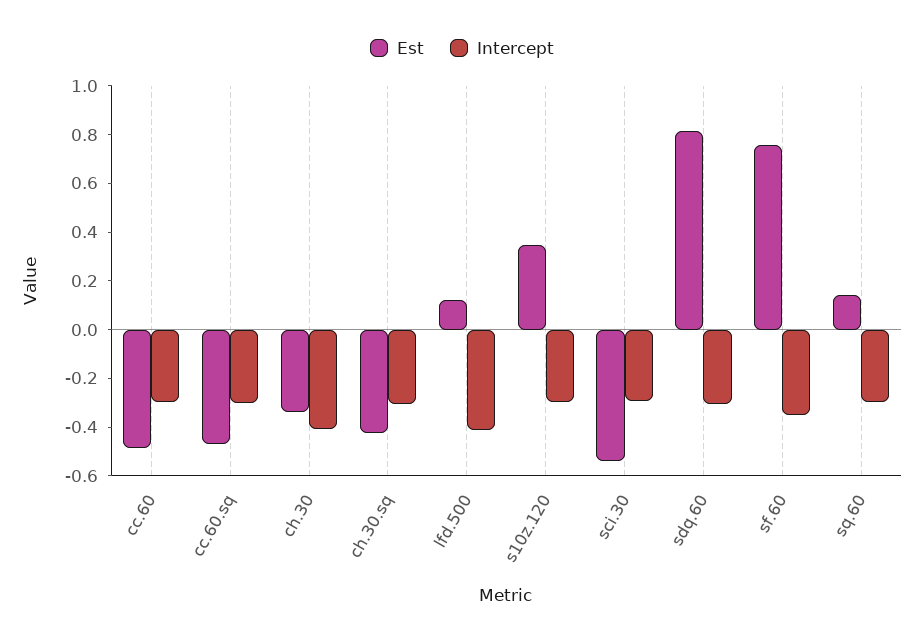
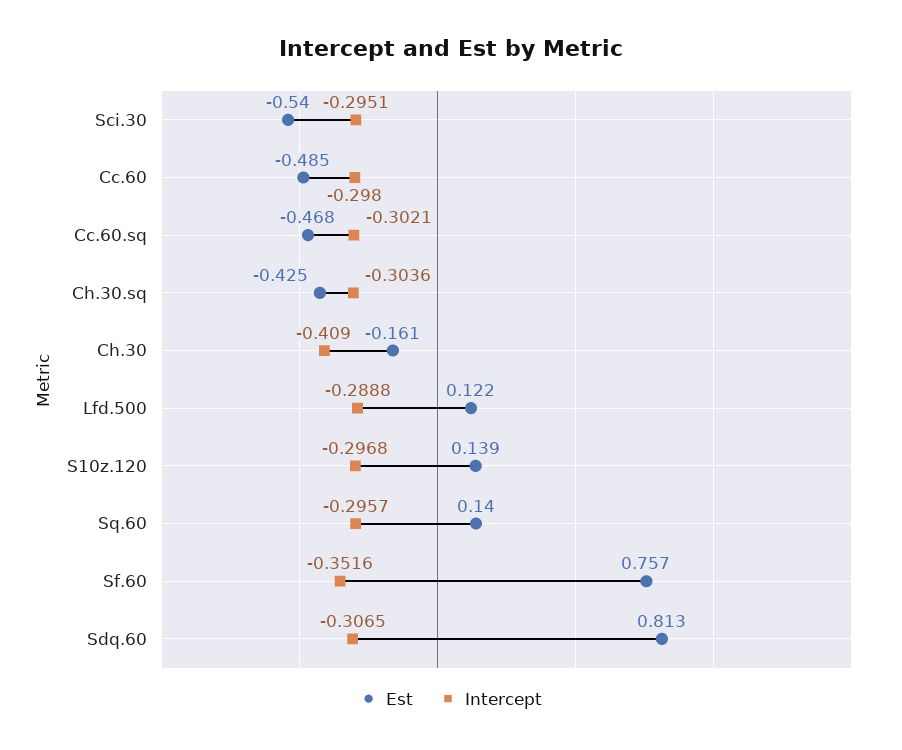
  {
    "Est": {
      "cc.60": -0.485,
      "cc.60.sq": -0.468,
-     "ch.30": -0.35,
+     "ch.30": -0.161,
      "ch.30.sq": -0.425,
      "lfd.500": 0.122,
-     "s10z.120": 0.35,
+     "s10z.120": 0.139,
      "sci.30": -0.54,
      "sdq.60": 0.813,
      "sf.60": 0.757,
      "sq.60": 0.14
    },
    "Intercept": {
      "cc.60": -0.298,
      "cc.60.sq": -0.3021,
      "ch.30": -0.409,
      "ch.30.sq": -0.3036,
-     "lfd.500": -0.4,
+     "lfd.500": -0.2888,
      "s10z.120": -0.2968,
      "sci.30": -0.2951,
      "sdq.60": -0.3065,
      "sf.60": -0.3516,
      "sq.60": -0.2957
    }
  }

